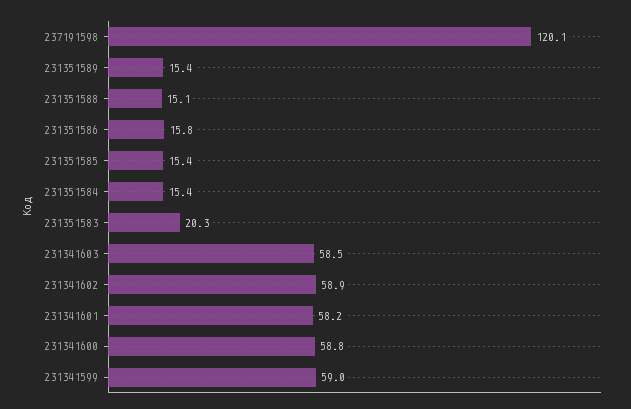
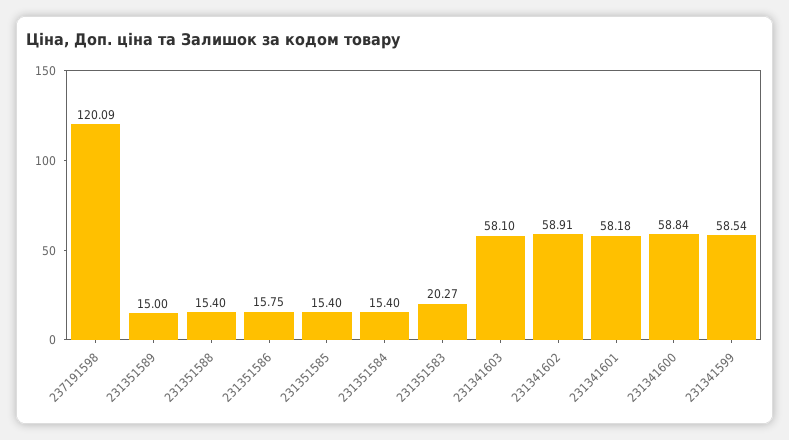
  {
    "237191598": 120.09,
-   "231351589": 15.4,
+   "231351589": 15,
-   "231351588": 15.1,
+   "231351588": 15.4,
    "231351586": 15.75,
    "231351585": 15.4,
    "231351584": 15.4,
    "231351583": 20.27,
-   "231341603": 58.5,
+   "231341603": 58.1,
    "231341602": 58.91,
    "231341601": 58.18,
    "231341600": 58.84,
-   "231341599": 59
+   "231341599": 58.54
  }

